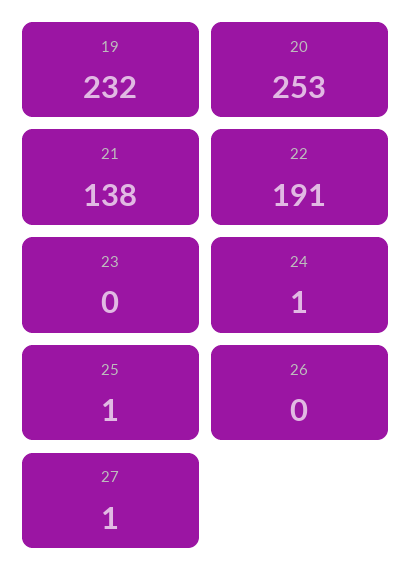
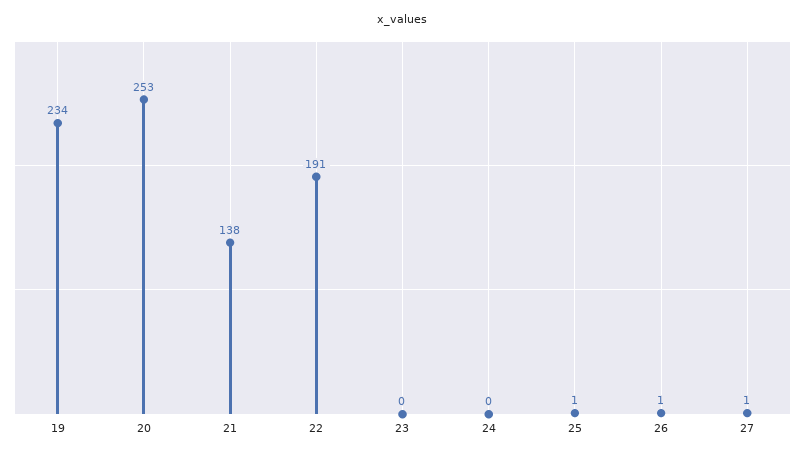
  {
-   "19": 232,
+   "19": 234,
    "20": 253,
    "21": 138,
    "22": 191,
    "23": 0,
-   "24": 1,
+   "24": 0,
    "25": 1,
-   "26": 0,
+   "26": 1,
    "27": 1
  }

